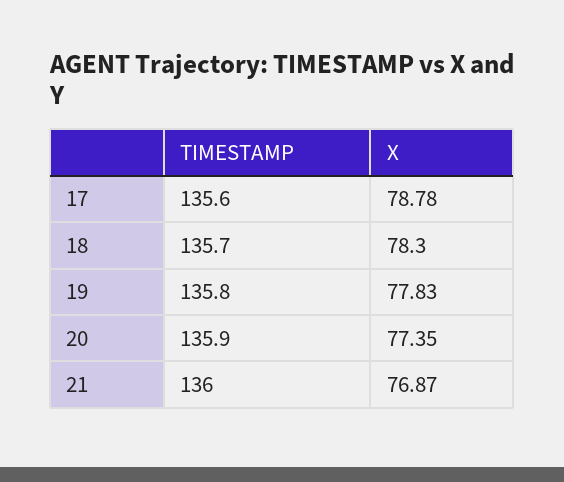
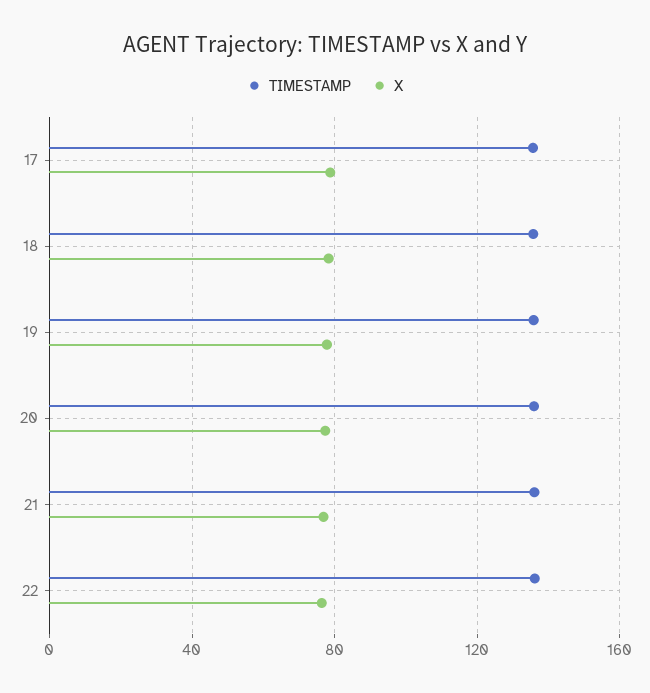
  {
    "TIMESTAMP": {
      "17": 135.6,
      "18": 135.7,
      "19": 135.8,
      "20": 135.9,
-     "21": 136
+     "21": 136,
+     "22": 135
    },
    "X": {
      "17": 78.78,
      "18": 78.3,
      "19": 77.83,
      "20": 77.35,
-     "21": 76.87
+     "21": 76.87,
+     "22": 75
    }
  }

